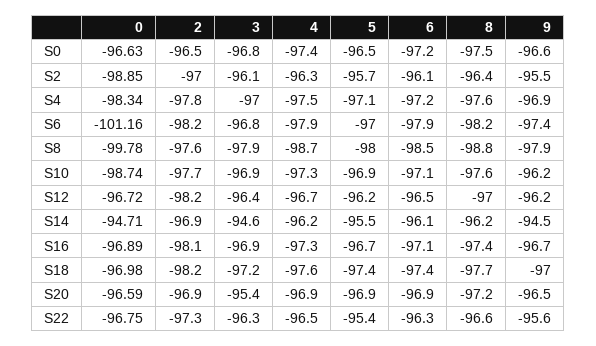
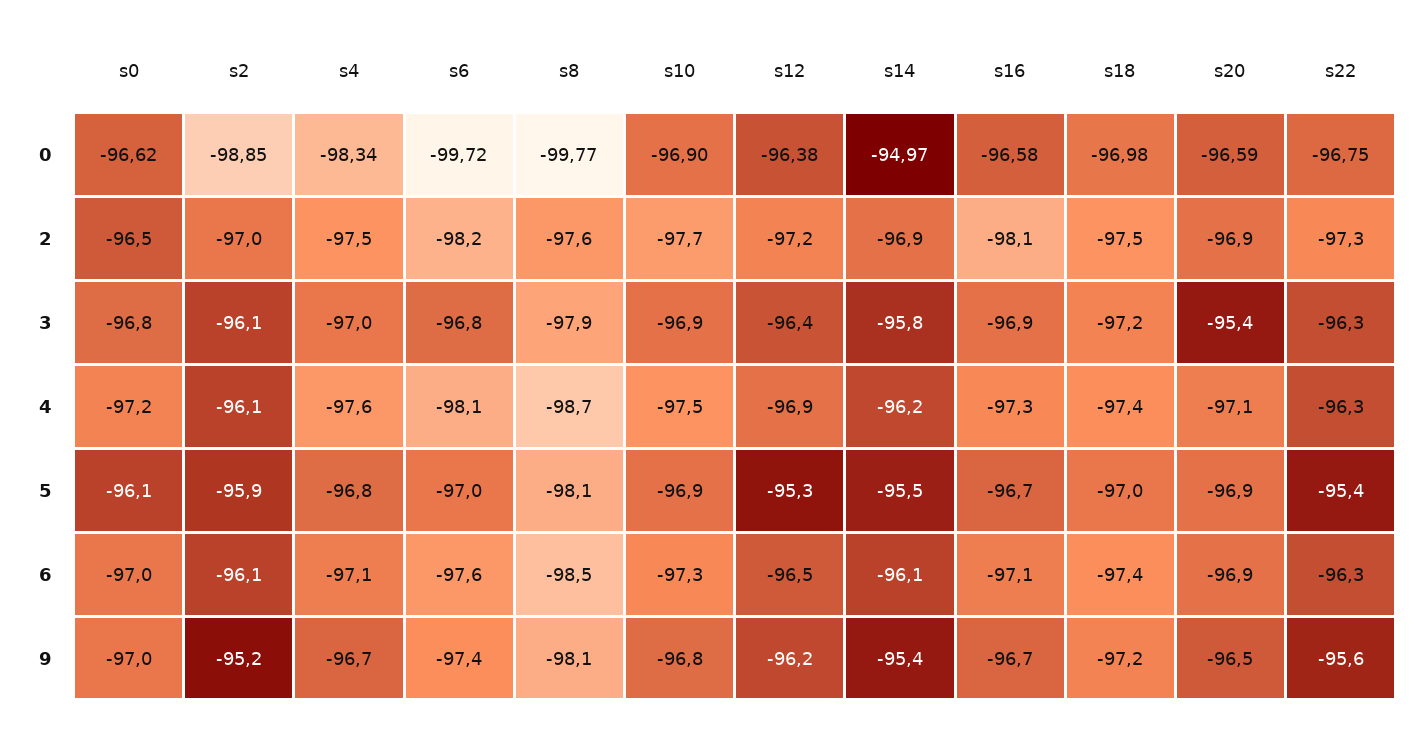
  {
    "0": {
-     "S0": -96.63,
+     "S0": -96.62,
      "S2": -98.85,
      "S4": -98.34,
-     "S6": -101.16,
+     "S6": -99.72,
-     "S8": -99.78,
+     "S8": -99.77,
-     "S10": -98.74,
+     "S10": -96.9,
-     "S12": -96.72,
+     "S12": -96.38,
-     "S14": -94.71,
+     "S14": -94.97,
-     "S16": -96.89,
+     "S16": -96.58,
      "S18": -96.98,
      "S20": -96.59,
      "S22": -96.75
    },
    "2": {
      "S0": -96.5,
      "S2": -97,
-     "S4": -97.8,
+     "S4": -97.5,
      "S6": -98.2,
      "S8": -97.6,
      "S10": -97.7,
-     "S12": -98.2,
+     "S12": -97.2,
      "S14": -96.9,
      "S16": -98.1,
-     "S18": -98.2,
+     "S18": -97.5,
      "S20": -96.9,
      "S22": -97.3
    },
    "3": {
      "S0": -96.8,
      "S2": -96.1,
      "S4": -97,
      "S6": -96.8,
      "S8": -97.9,
      "S10": -96.9,
      "S12": -96.4,
-     "S14": -94.6,
+     "S14": -95.8,
      "S16": -96.9,
      "S18": -97.2,
      "S20": -95.4,
      "S22": -96.3
    },
    "4": {
-     "S0": -97.4,
+     "S0": -97.2,
-     "S2": -96.3,
+     "S2": -96.1,
-     "S4": -97.5,
+     "S4": -97.6,
-     "S6": -97.9,
+     "S6": -98.1,
      "S8": -98.7,
-     "S10": -97.3,
+     "S10": -97.5,
-     "S12": -96.7,
+     "S12": -96.9,
      "S14": -96.2,
      "S16": -97.3,
-     "S18": -97.6,
+     "S18": -97.4,
-     "S20": -96.9,
+     "S20": -97.1,
-     "S22": -96.5
+     "S22": -96.3
    },
    "5": {
-     "S0": -96.5,
+     "S0": -96.1,
-     "S2": -95.7,
+     "S2": -95.9,
-     "S4": -97.1,
+     "S4": -96.8,
      "S6": -97,
-     "S8": -98,
+     "S8": -98.1,
      "S10": -96.9,
-     "S12": -96.2,
+     "S12": -95.3,
      "S14": -95.5,
      "S16": -96.7,
-     "S18": -97.4,
+     "S18": -97,
      "S20": -96.9,
      "S22": -95.4
    },
    "6": {
-     "S0": -97.2,
+     "S0": -97,
      "S2": -96.1,
-     "S4": -97.2,
+     "S4": -97.1,
-     "S6": -97.9,
+     "S6": -97.6,
      "S8": -98.5,
-     "S10": -97.1,
+     "S10": -97.3,
      "S12": -96.5,
      "S14": -96.1,
      "S16": -97.1,
      "S18": -97.4,
      "S20": -96.9,
      "S22": -96.3
    },
-   "8": {
-     "S0": -97.5,
-     "S2": -96.4,
-     "S4": -97.6,
-     "S6": -98.2,
-     "S8": -98.8,
-     "S10": -97.6,
-     "S12": -97,
-     "S14": -96.2,
-     "S16": -97.4,
-     "S18": -97.7,
-     "S20": -97.2,
-     "S22": -96.6
-   },
    "9": {
-     "S0": -96.6,
+     "S0": -97,
-     "S2": -95.5,
+     "S2": -95.2,
-     "S4": -96.9,
+     "S4": -96.7,
      "S6": -97.4,
-     "S8": -97.9,
+     "S8": -98.1,
-     "S10": -96.2,
+     "S10": -96.8,
      "S12": -96.2,
-     "S14": -94.5,
+     "S14": -95.4,
      "S16": -96.7,
-     "S18": -97,
+     "S18": -97.2,
      "S20": -96.5,
      "S22": -95.6
    }
  }

